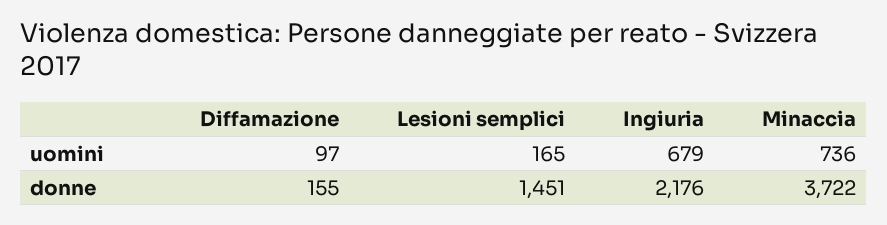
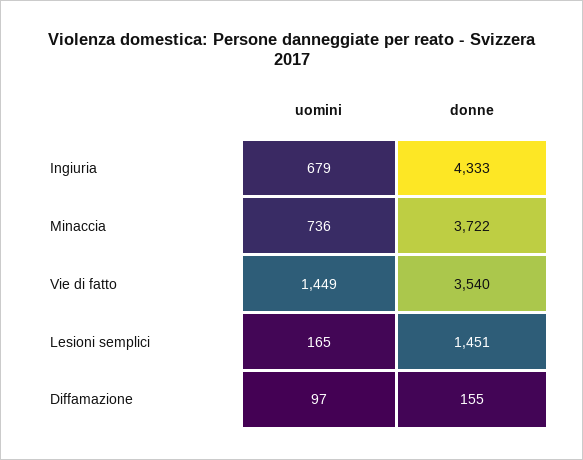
  {
    "Diffamazione": {
      "uomini": 97,
      "donne": 155
    },
    "Lesioni semplici": {
      "uomini": 165,
      "donne": 1451
    },
    "Ingiuria": {
      "uomini": 679,
-     "donne": 2176
+     "donne": 4333
    },
    "Minaccia": {
      "uomini": 736,
      "donne": 3722
-   }
+   },
+   "Vie di fatto": {
+     "uomini": 1449,
+     "donne": 3540
+   }
  }

